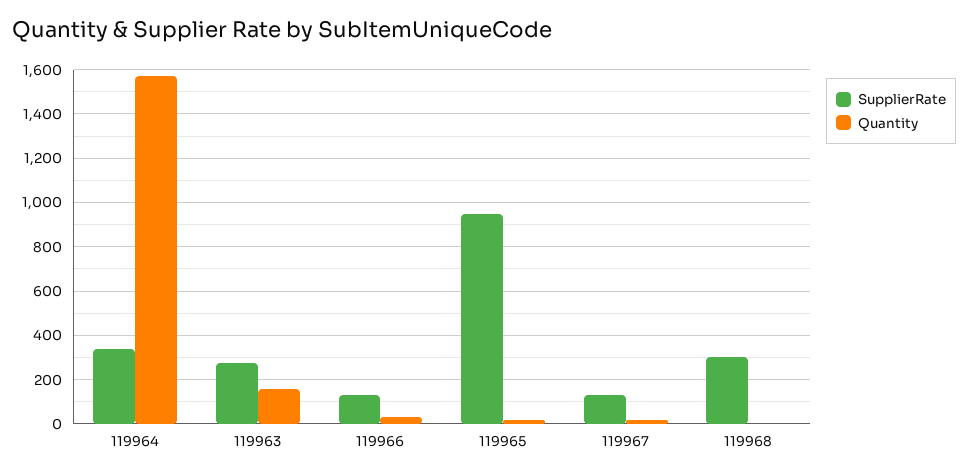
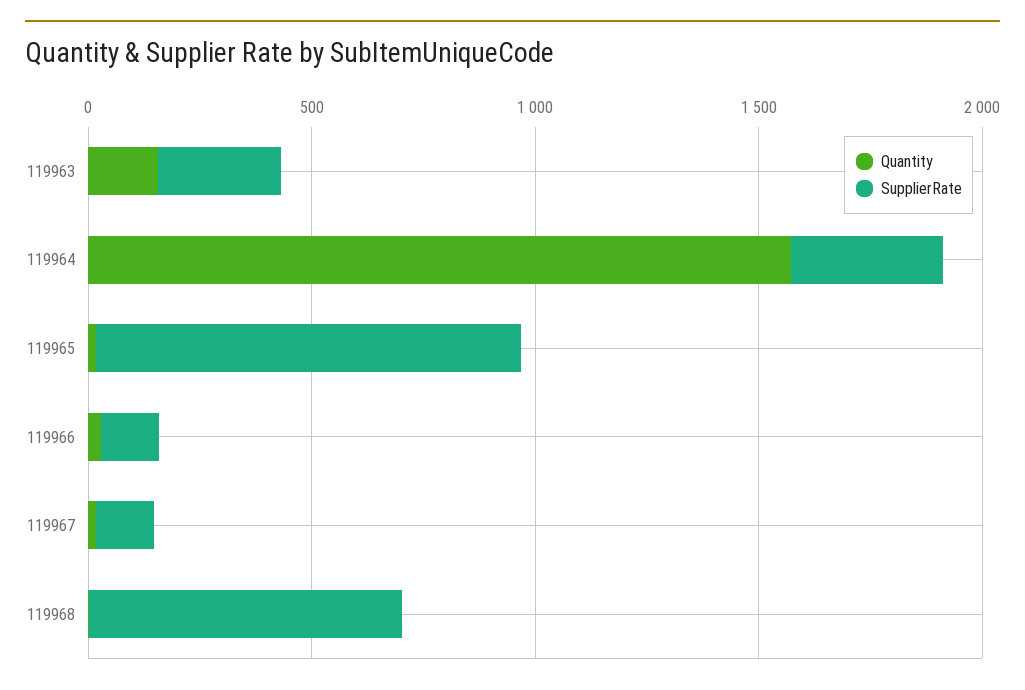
  {
    "SupplierRate": {
      "119964": 350,
      "119963": 300,
      "119966": 150,
      "119965": 950,
      "119967": 150,
-     "119968": 300
+     "119968": 700
    },
    "Quantity": {
      "119964": 1550,
      "119963": 150,
      "119966": 50,
      "119965": 0,
      "119967": 0,
      "119968": 0
    }
  }

